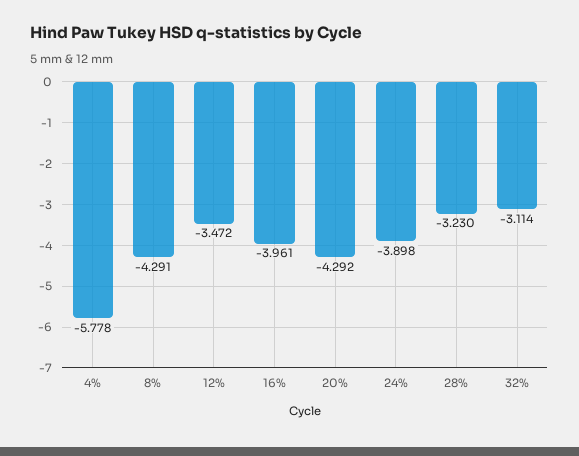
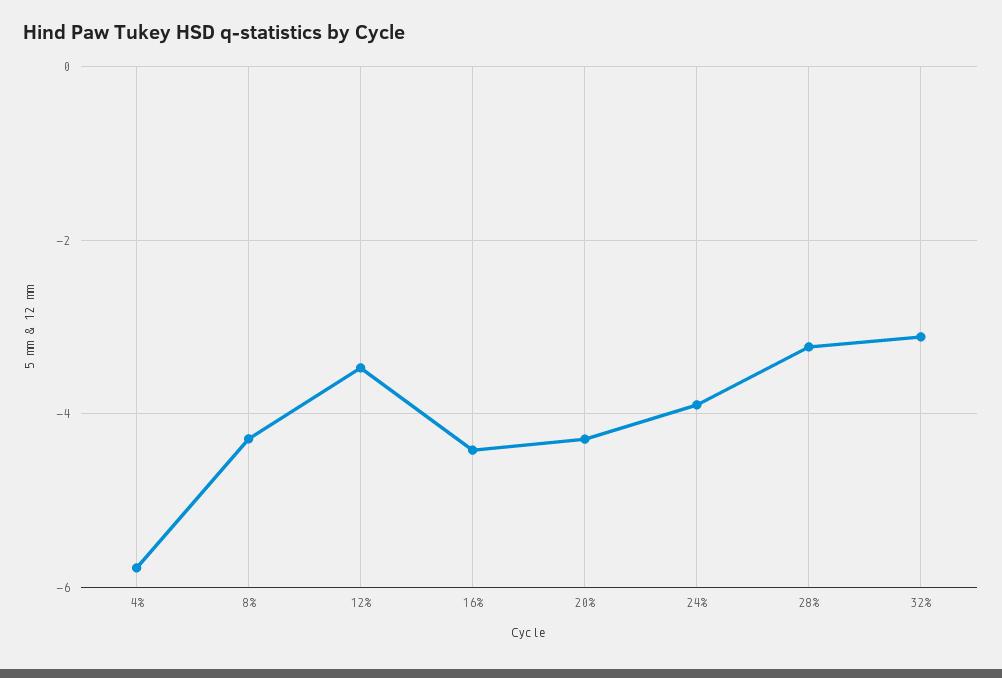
  {
    "4%": -5.778,
    "8%": -4.291,
    "12%": -3.472,
-   "16%": -3.961,
+   "16%": -4.4,
    "20%": -4.292,
    "24%": -3.898,
    "28%": -3.23,
    "32%": -3.114
  }

